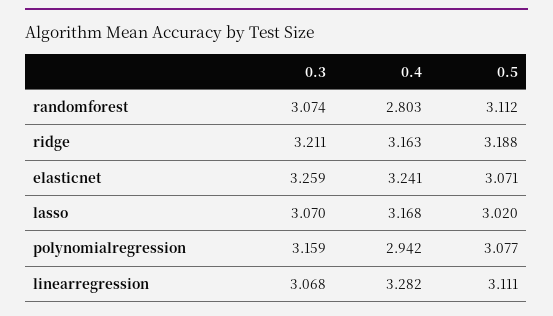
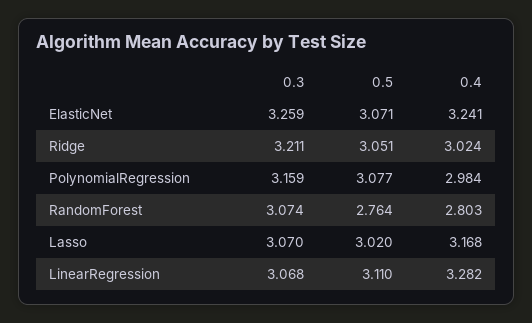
  {
    "0.3": {
      "randomforest": 3.074,
      "ridge": 3.211,
      "elasticnet": 3.259,
      "lasso": 3.07,
      "polynomialregression": 3.159,
      "linearregression": 3.068
    },
    "0.4": {
      "randomforest": 2.803,
-     "ridge": 3.163,
+     "ridge": 3.024,
      "elasticnet": 3.241,
      "lasso": 3.168,
-     "polynomialregression": 2.942,
+     "polynomialregression": 2.984,
      "linearregression": 3.282
    },
    "0.5": {
-     "randomforest": 3.112,
+     "randomforest": 2.764,
-     "ridge": 3.188,
+     "ridge": 3.051,
      "elasticnet": 3.071,
      "lasso": 3.02,
      "polynomialregression": 3.077,
-     "linearregression": 3.111
+     "linearregression": 3.11
    }
  }

